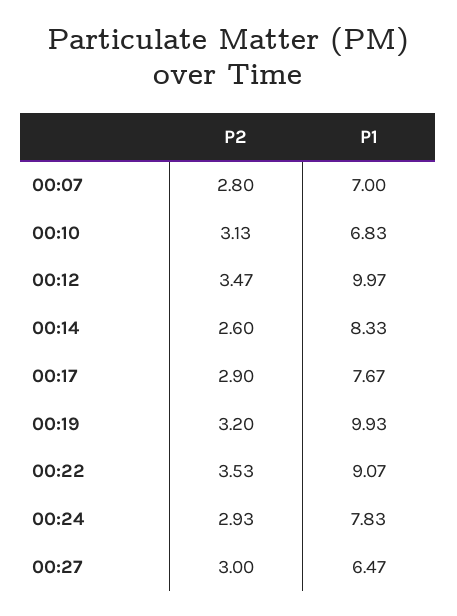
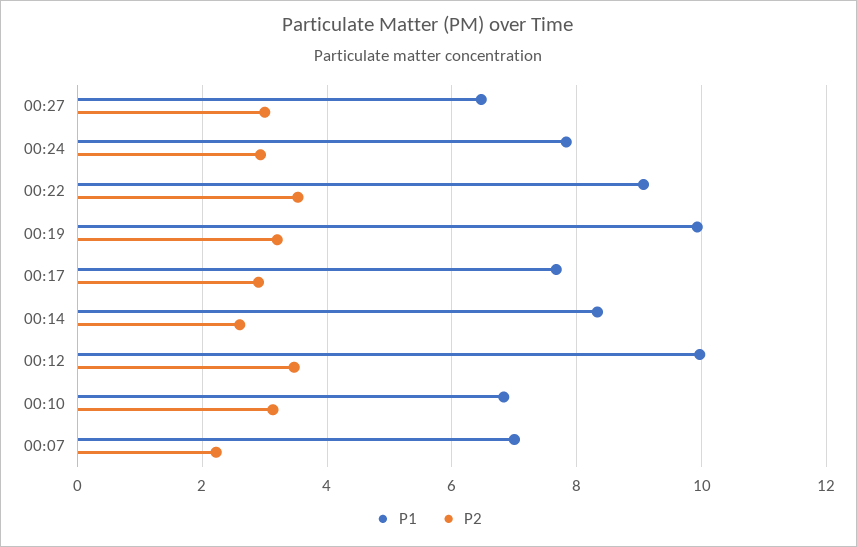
  {
    "P2": {
-     "00:07": 2.8,
+     "00:07": 2.2,
      "00:10": 3.13,
      "00:12": 3.47,
      "00:14": 2.6,
      "00:17": 2.9,
      "00:19": 3.2,
      "00:22": 3.53,
      "00:24": 2.93,
      "00:27": 3
    },
    "P1": {
      "00:07": 7,
      "00:10": 6.83,
      "00:12": 9.97,
      "00:14": 8.33,
      "00:17": 7.67,
      "00:19": 9.93,
      "00:22": 9.07,
      "00:24": 7.83,
      "00:27": 6.47
    }
  }

